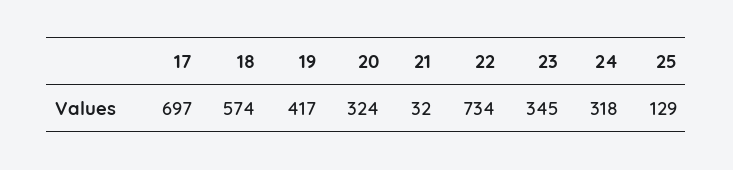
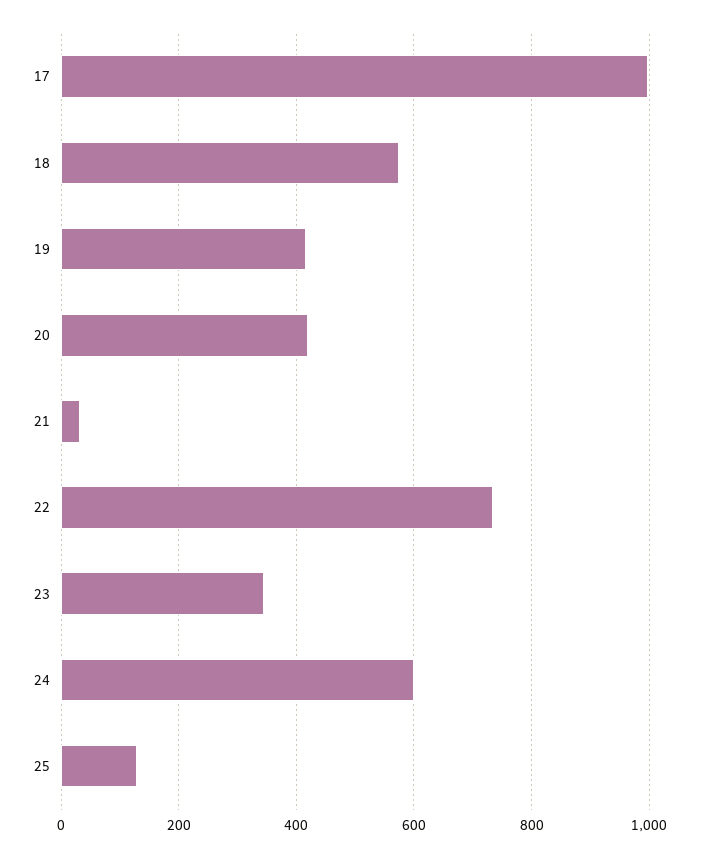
  {
-   "17": 697,
+   "17": 1000,
    "18": 574,
    "19": 417,
-   "20": 324,
+   "20": 420,
    "21": 32,
    "22": 734,
    "23": 345,
-   "24": 318,
+   "24": 600,
    "25": 129
  }

